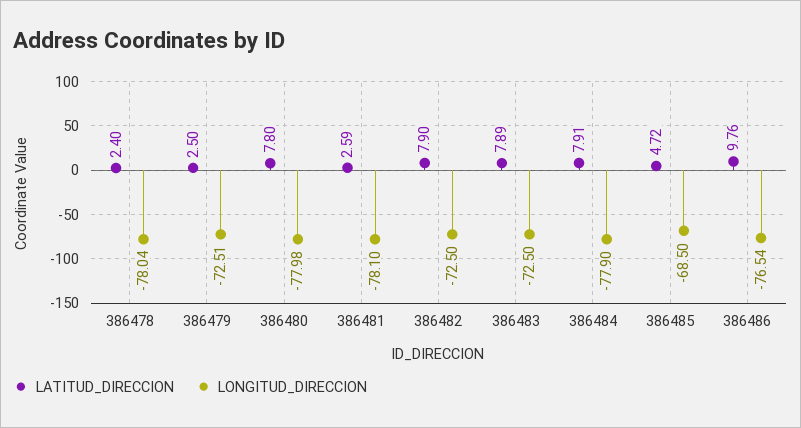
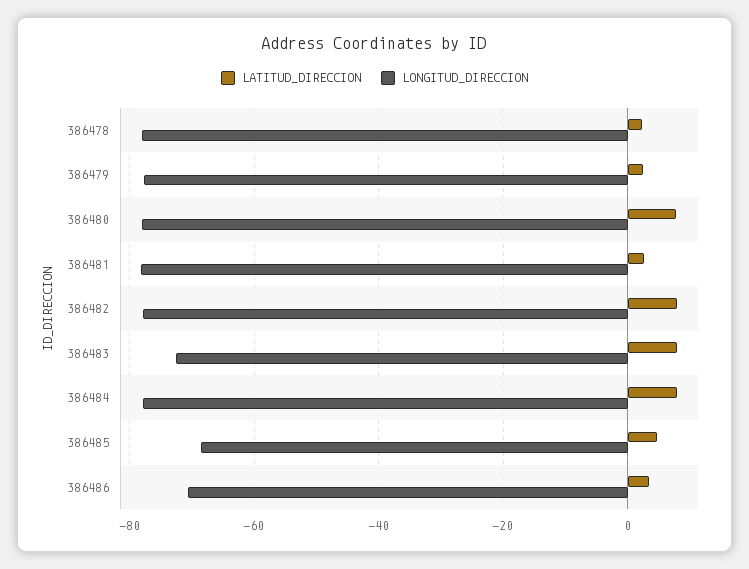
  {
    "LATITUD_DIRECCION": {
      "386478": 2.4,
      "386479": 2.5,
      "386480": 7.8,
      "386481": 2.59,
      "386482": 7.9,
      "386483": 7.89,
      "386484": 7.91,
      "386485": 4.72,
-     "386486": 9.76
+     "386486": 4
    },
    "LONGITUD_DIRECCION": {
      "386478": -78.04,
-     "386479": -72.51,
+     "386479": -78,
      "386480": -77.98,
      "386481": -78.1,
-     "386482": -72.5,
+     "386482": -78,
      "386483": -72.5,
      "386484": -77.9,
      "386485": -68.5,
-     "386486": -76.54
+     "386486": -70
    }
  }

